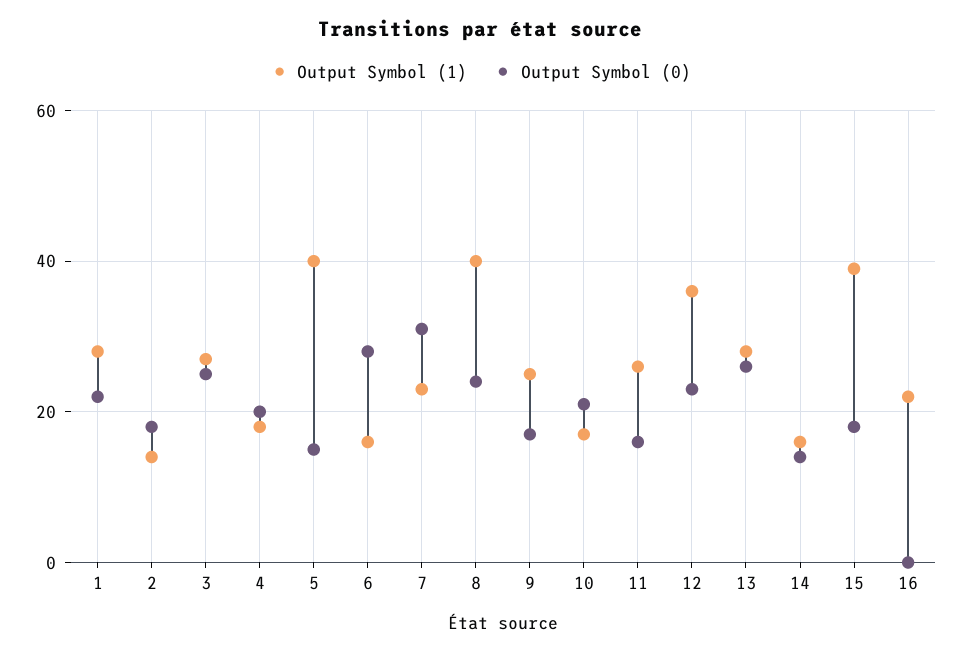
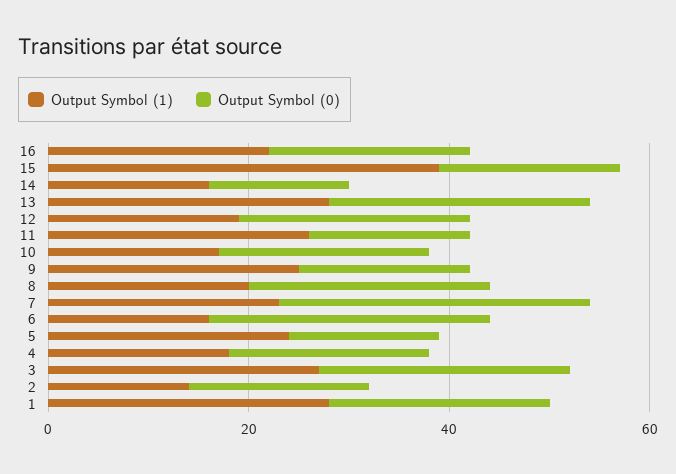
  {
    "Output Symbol (1)": {
      "1": 30,
      "2": 15,
      "3": 25,
      "4": 20,
-     "5": 40,
+     "5": 25,
      "6": 15,
      "7": 25,
-     "8": 40,
+     "8": 20,
      "9": 25,
      "10": 15,
      "11": 25,
-     "12": 35,
+     "12": 20,
      "13": 30,
      "14": 15,
      "15": 40,
      "16": 20
    },
    "Output Symbol (0)": {
      "1": 20,
      "2": 20,
      "3": 25,
      "4": 20,
      "5": 15,
      "6": 30,
      "7": 30,
      "8": 25,
      "9": 15,
      "10": 20,
      "11": 15,
      "12": 25,
      "13": 25,
      "14": 15,
      "15": 20,
-     "16": 0
+     "16": 20
    }
  }

